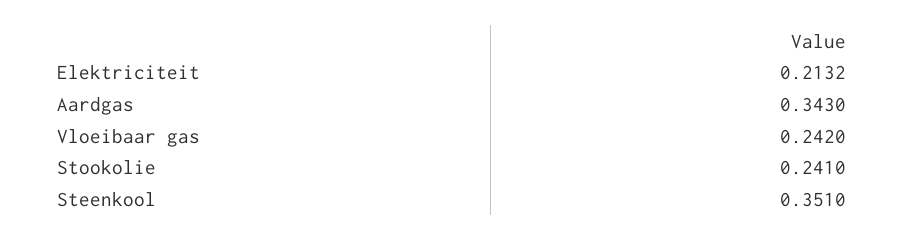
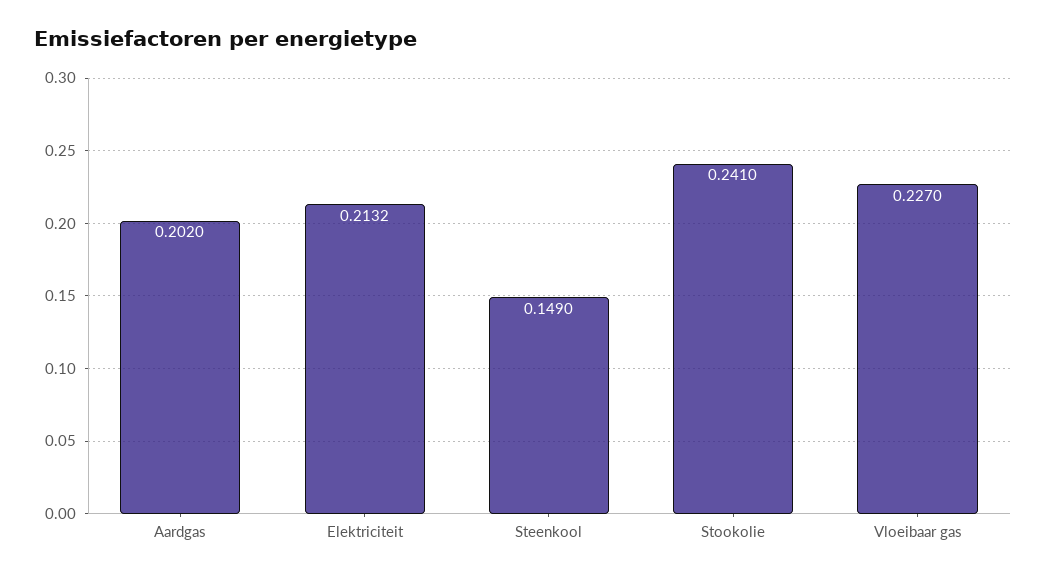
  {
    "Elektriciteit": 0.2132,
-   "Aardgas": 0.343,
+   "Aardgas": 0.202,
-   "Vloeibaar gas": 0.242,
+   "Vloeibaar gas": 0.227,
    "Stookolie": 0.241,
-   "Steenkool": 0.351
+   "Steenkool": 0.149
  }

